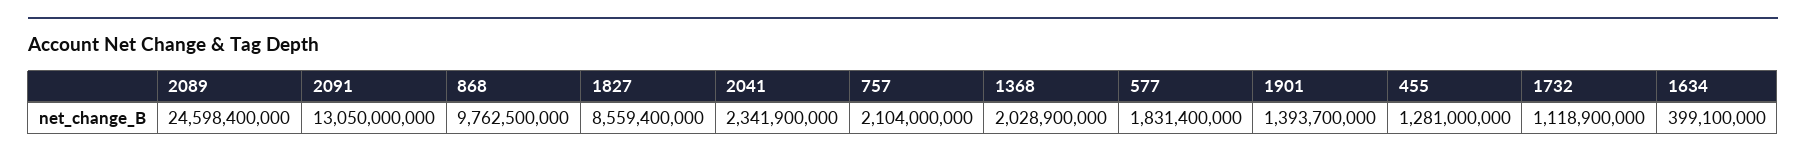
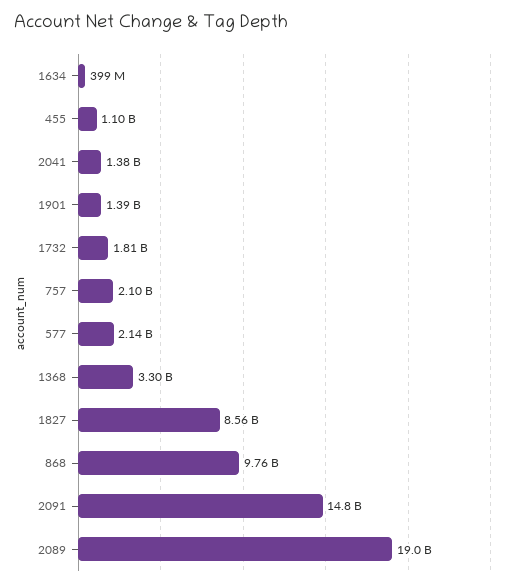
  {
-   "2089": 24598400000,
+   "2089": 19000000000,
-   "2091": 13050000000,
+   "2091": 14800000000,
    "868": 9762500000,
    "1827": 8559400000,
-   "2041": 2341900000,
+   "2041": 1380000000,
    "757": 2104000000,
-   "1368": 2028900000,
+   "1368": 3300000000,
-   "577": 1831400000,
+   "577": 2140000000,
    "1901": 1393700000,
-   "455": 1281000000,
+   "455": 1100000000,
-   "1732": 1118900000,
+   "1732": 1810000000,
    "1634": 399100000
  }

